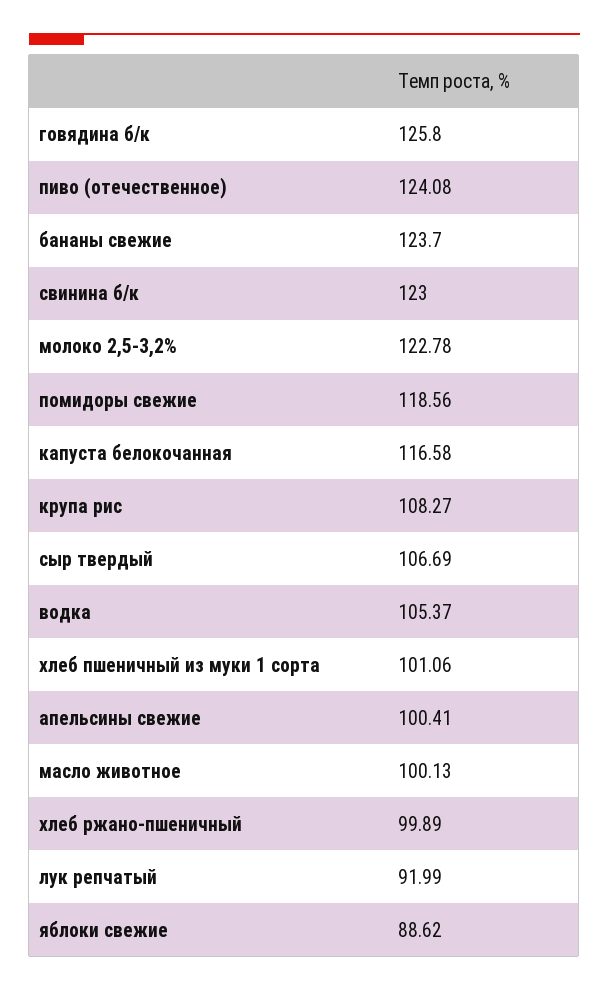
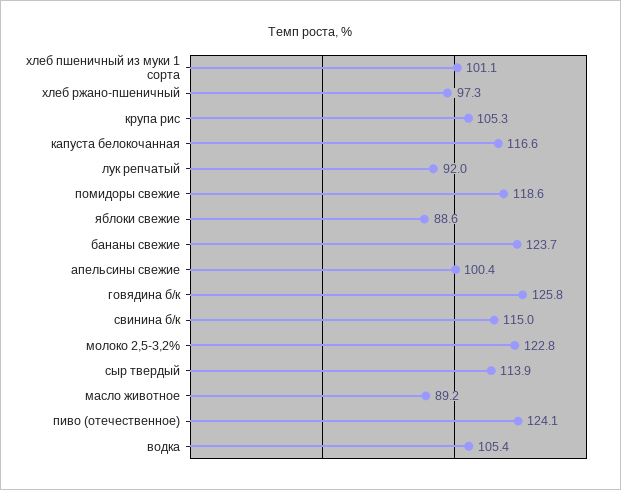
  {
    "говядина б/к": 125.8,
    "пиво (отечественное)": 124.08,
    "бананы свежие": 123.7,
-   "свинина б/к": 123,
+   "свинина б/к": 115,
    "молоко 2,5-3,2%": 122.78,
    "помидоры свежие": 118.56,
    "капуста белокочанная": 116.58,
-   "крупа рис": 108.27,
+   "крупа рис": 105.3,
-   "сыр твердый": 106.69,
+   "сыр твердый": 113.9,
    "водка": 105.37,
    "хлеб пшеничный из муки 1 сорта": 101.06,
    "апельсины свежие": 100.41,
-   "масло животное": 100.13,
+   "масло животное": 89.2,
-   "хлеб ржано-пшеничный": 99.89,
+   "хлеб ржано-пшеничный": 97.3,
    "лук репчатый": 91.99,
    "яблоки свежие": 88.62
  }

